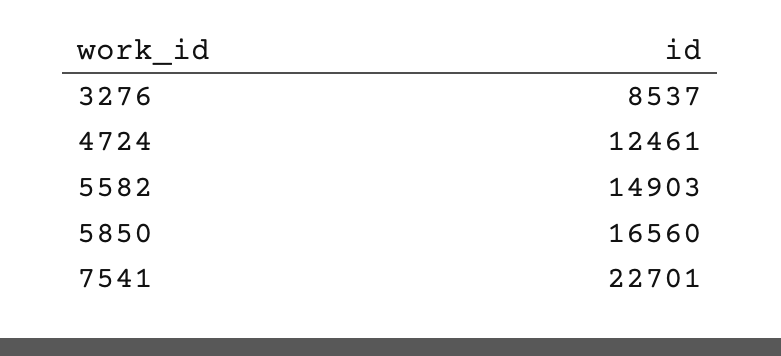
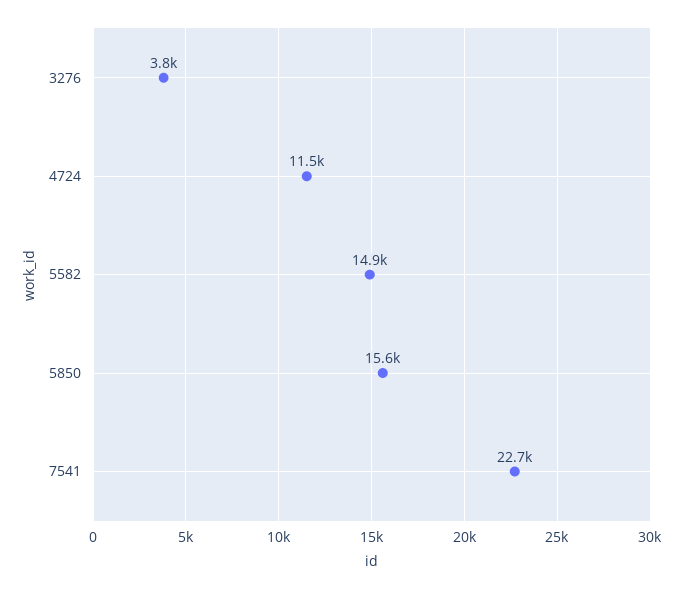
  {
-   "3276": 8537,
+   "3276": 3800,
-   "4724": 12461,
+   "4724": 11500,
    "5582": 14903,
-   "5850": 16560,
+   "5850": 15600,
    "7541": 22701
  }

